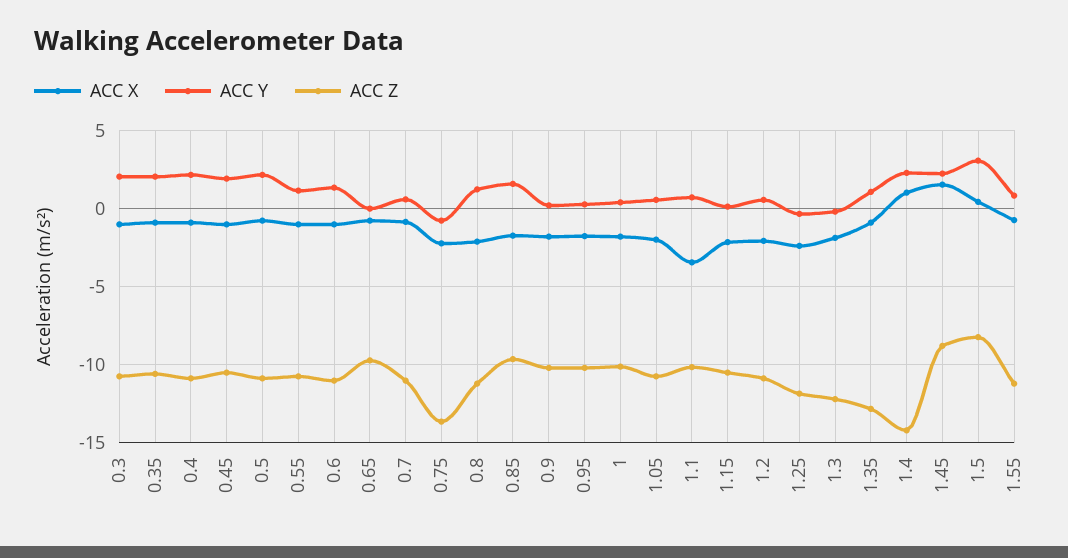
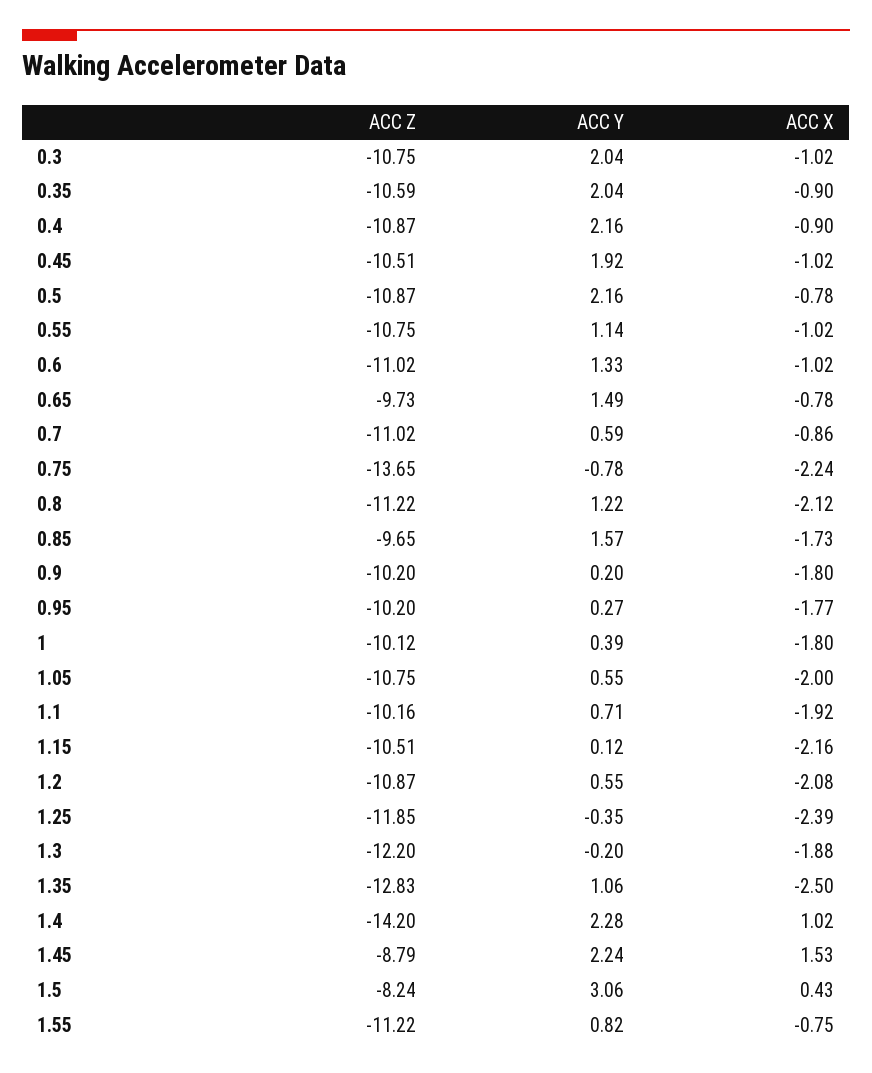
  {
    "ACC X": {
      "0.3": -1.02,
      "0.35": -0.9,
      "0.4": -0.9,
      "0.45": -1.02,
      "0.5": -0.78,
      "0.55": -1.02,
      "0.6": -1.02,
      "0.65": -0.78,
      "0.7": -0.86,
      "0.75": -2.24,
      "0.8": -2.12,
      "0.85": -1.73,
      "0.9": -1.8,
      "0.95": -1.77,
      "1": -1.8,
      "1.05": -2,
-     "1.1": -3.5,
+     "1.1": -1.92,
      "1.15": -2.16,
      "1.2": -2.08,
      "1.25": -2.39,
      "1.3": -1.88,
-     "1.35": -1,
+     "1.35": -2.5,
      "1.4": 1.02,
      "1.45": 1.53,
      "1.5": 0.43,
      "1.55": -0.75
    },
    "ACC Y": {
      "0.3": 2.04,
      "0.35": 2.04,
      "0.4": 2.16,
      "0.45": 1.92,
      "0.5": 2.16,
      "0.55": 1.14,
      "0.6": 1.33,
-     "0.65": 0,
+     "0.65": 1.49,
      "0.7": 0.59,
      "0.75": -0.78,
      "0.8": 1.22,
      "0.85": 1.57,
      "0.9": 0.2,
      "0.95": 0.27,
      "1": 0.39,
      "1.05": 0.55,
      "1.1": 0.71,
      "1.15": 0.12,
      "1.2": 0.55,
      "1.25": -0.35,
      "1.3": -0.2,
      "1.35": 1.06,
      "1.4": 2.28,
      "1.45": 2.24,
      "1.5": 3.06,
      "1.55": 0.82
    },
    "ACC Z": {
      "0.3": -10.75,
      "0.35": -10.59,
      "0.4": -10.87,
      "0.45": -10.51,
      "0.5": -10.87,
      "0.55": -10.75,
      "0.6": -11.02,
      "0.65": -9.73,
      "0.7": -11.02,
      "0.75": -13.65,
      "0.8": -11.22,
      "0.85": -9.65,
      "0.9": -10.2,
      "0.95": -10.2,
      "1": -10.12,
      "1.05": -10.75,
      "1.1": -10.16,
      "1.15": -10.51,
      "1.2": -10.87,
      "1.25": -11.85,
      "1.3": -12.2,
      "1.35": -12.83,
      "1.4": -14.2,
      "1.45": -8.79,
      "1.5": -8.24,
      "1.55": -11.22
    }
  }

